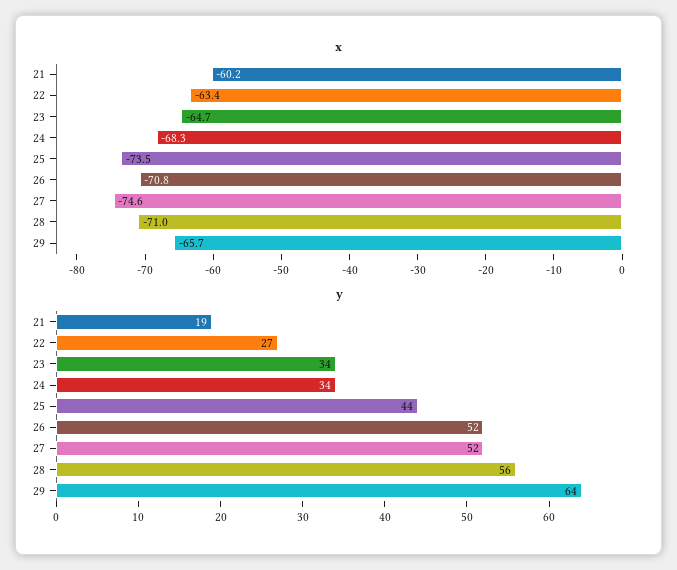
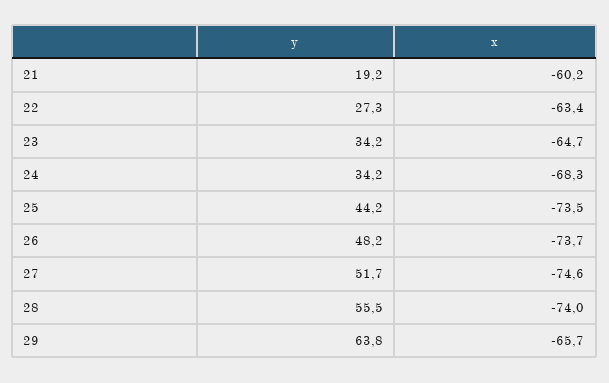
  {
    "x": {
      "21": -60.2,
      "22": -63.4,
      "23": -64.7,
      "24": -68.3,
      "25": -73.5,
-     "26": -70.8,
+     "26": -73.7,
      "27": -74.6,
-     "28": -71,
+     "28": -74,
      "29": -65.7
    },
    "y": {
      "21": 19.2,
      "22": 27.3,
      "23": 34.2,
      "24": 34.2,
      "25": 44.2,
-     "26": 52,
+     "26": 48.2,
      "27": 51.7,
      "28": 55.5,
      "29": 63.8
    }
  }

